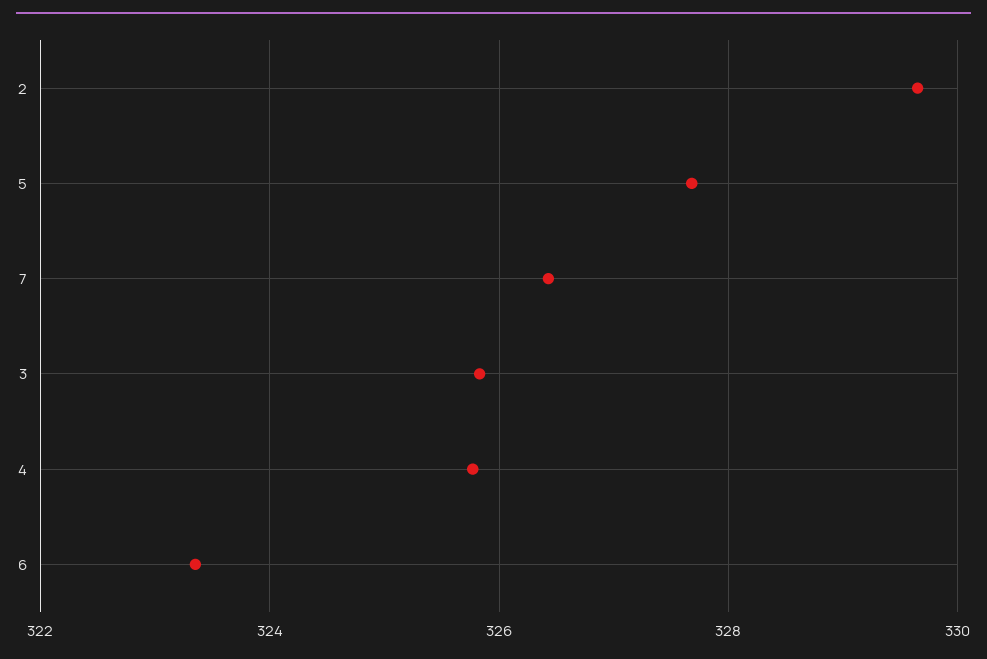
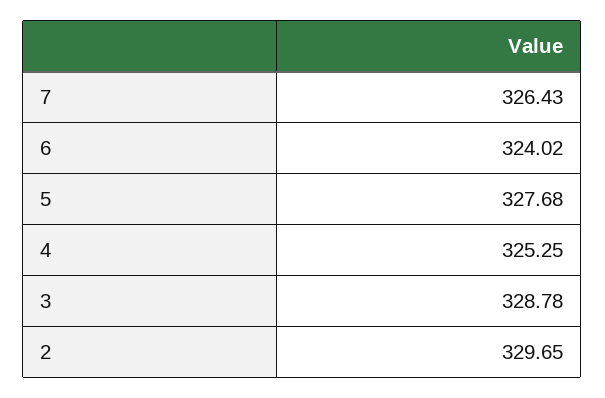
  {
    "2": 329.65,
    "5": 327.68,
    "7": 326.43,
-   "3": 325.8,
+   "3": 328.78,
-   "4": 325.8,
+   "4": 325.25,
-   "6": 323.4
+   "6": 324.02
  }

